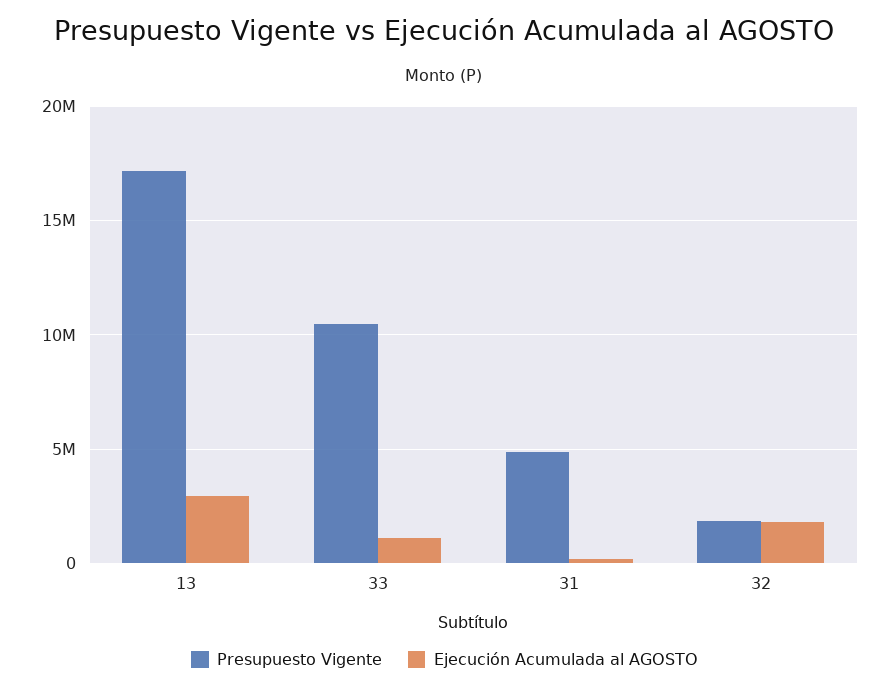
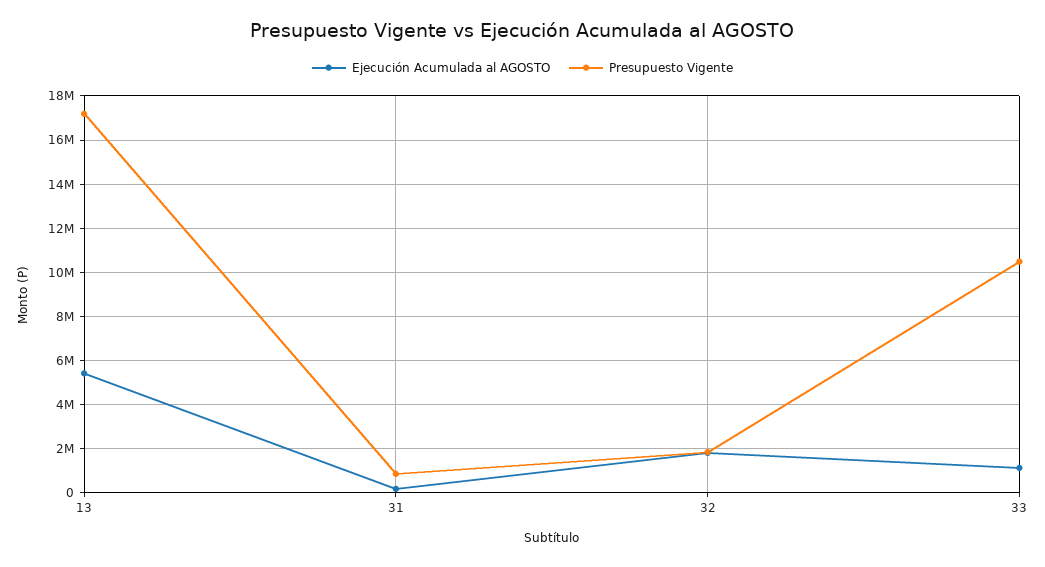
  {
    "Presupuesto Vigente": {
      "13": 17000000,
      "33": 10500000,
-     "31": 5000000,
+     "31": 1000000,
      "32": 2000000
    },
    "Ejecución Acumulada al AGOSTO": {
-     "13": 3000000,
+     "13": 5500000,
      "33": 1000000,
      "31": 0,
      "32": 2000000
    }
  }

